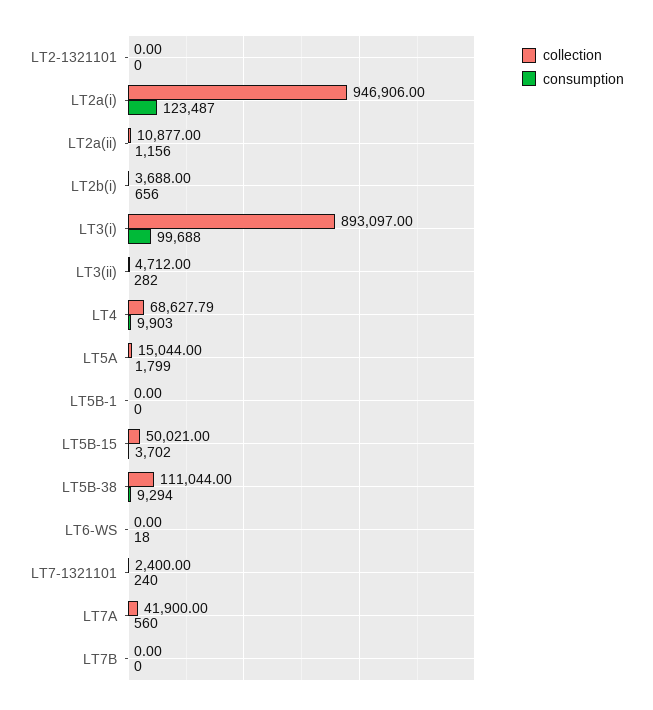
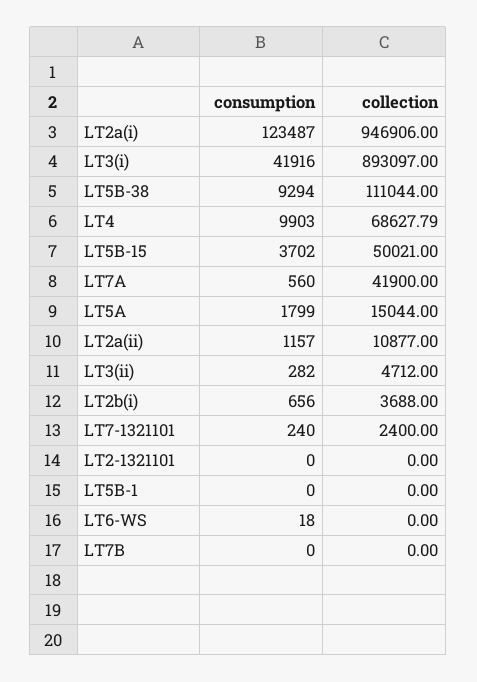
  {
    "collection": {
      "LT2-1321101": 0,
      "LT2a(i)": 946906,
      "LT2a(ii)": 10877,
      "LT2b(i)": 3688,
      "LT3(i)": 893097,
      "LT3(ii)": 4712,
      "LT4": 68627.79,
      "LT5A": 15044,
      "LT5B-1": 0,
      "LT5B-15": 50021,
      "LT5B-38": 111044,
      "LT6-WS": 0,
      "LT7-1321101": 2400,
      "LT7A": 41900,
      "LT7B": 0
    },
    "consumption": {
      "LT2-1321101": 0,
      "LT2a(i)": 123487,
-     "LT2a(ii)": 1156,
+     "LT2a(ii)": 1157,
      "LT2b(i)": 656,
-     "LT3(i)": 99688,
+     "LT3(i)": 41916,
      "LT3(ii)": 282,
      "LT4": 9903,
      "LT5A": 1799,
      "LT5B-1": 0,
      "LT5B-15": 3702,
      "LT5B-38": 9294,
      "LT6-WS": 18,
      "LT7-1321101": 240,
      "LT7A": 560,
      "LT7B": 0
    }
  }

